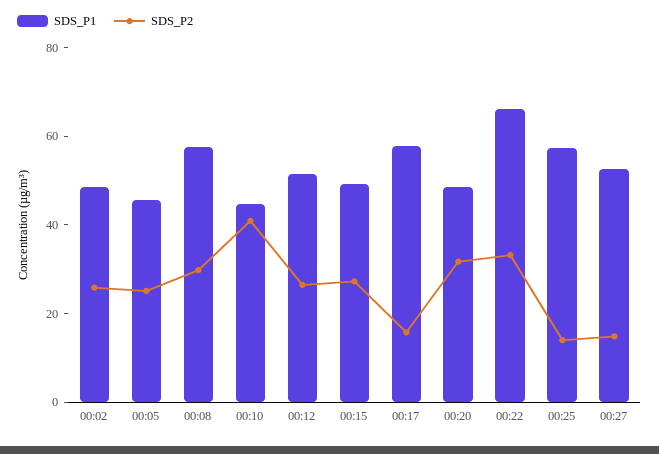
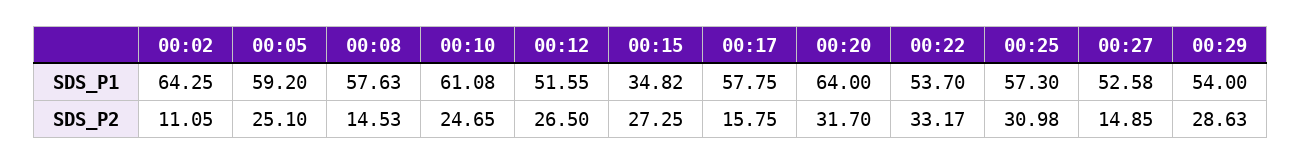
  {
    "SDS_P1": {
-     "00:02": 50,
+     "00:02": 64.25,
-     "00:05": 45,
+     "00:05": 59.2,
      "00:08": 57.63,
-     "00:10": 45,
+     "00:10": 61.08,
      "00:12": 51.55,
-     "00:15": 50,
+     "00:15": 34.82,
      "00:17": 57.75,
-     "00:20": 50,
+     "00:20": 64,
-     "00:22": 65,
+     "00:22": 53.7,
      "00:25": 57.3,
-     "00:27": 52.58
+     "00:27": 52.58,
+     "00:29": 54
    },
    "SDS_P2": {
-     "00:02": 25,
+     "00:02": 11.05,
      "00:05": 25.1,
-     "00:08": 30,
+     "00:08": 14.53,
-     "00:10": 40,
+     "00:10": 24.65,
      "00:12": 26.5,
      "00:15": 27.25,
      "00:17": 15.75,
      "00:20": 31.7,
      "00:22": 33.17,
-     "00:25": 15,
+     "00:25": 30.98,
-     "00:27": 14.85
+     "00:27": 14.85,
+     "00:29": 28.63
    }
  }

